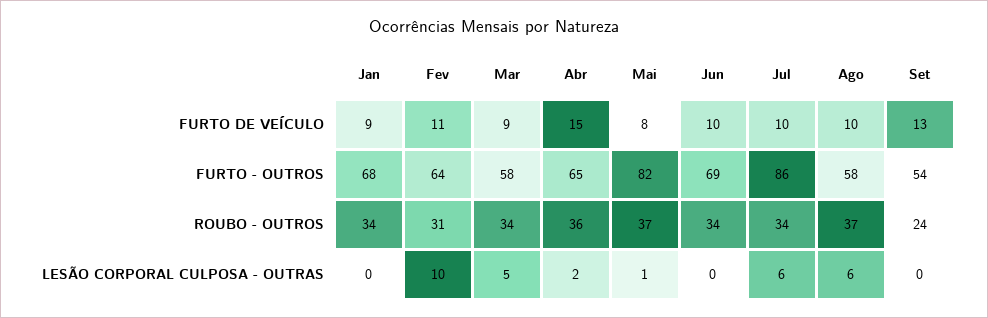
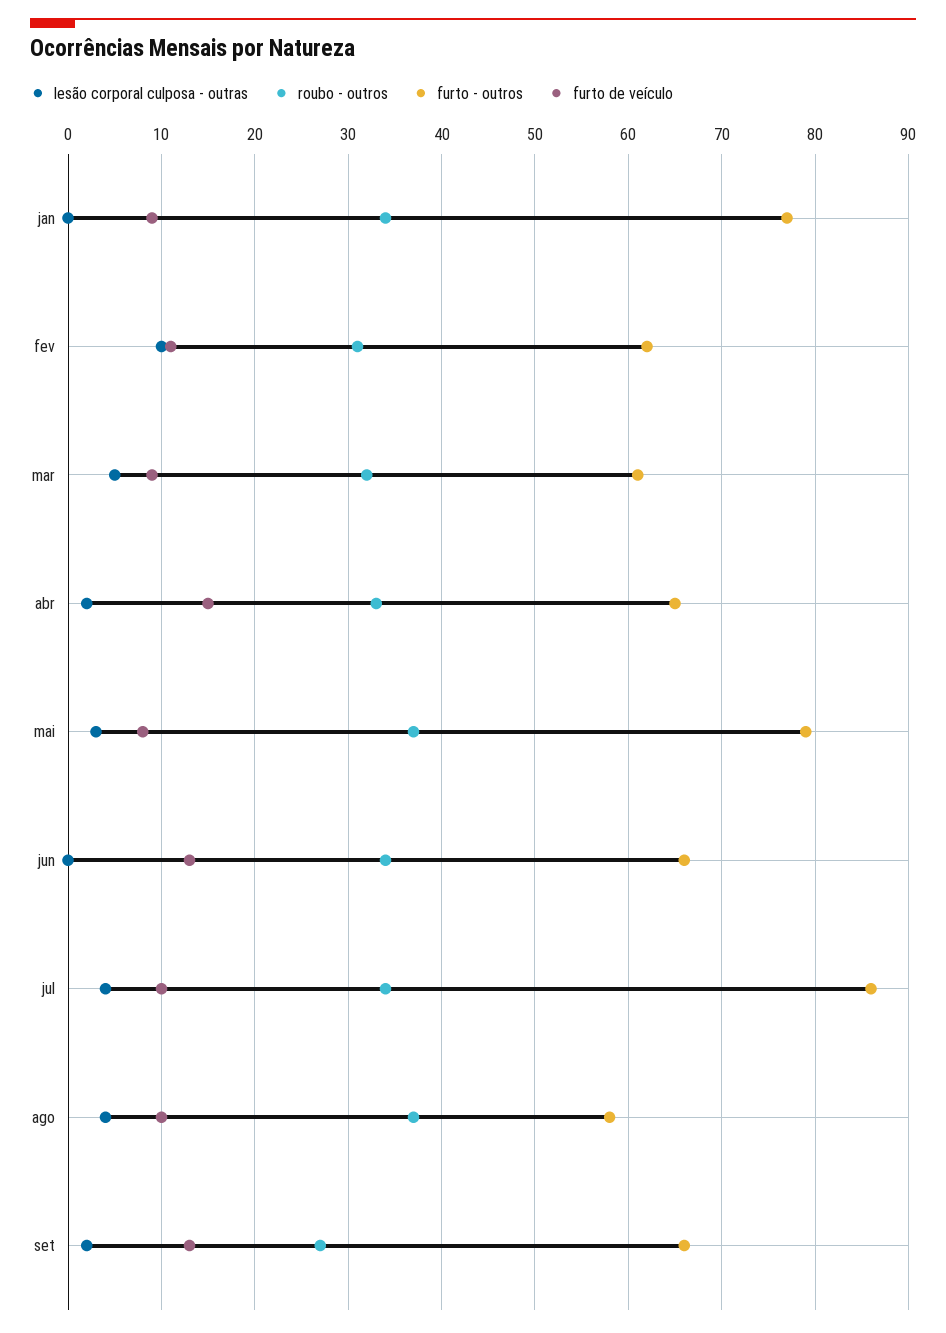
  {
    "FURTO DE VEÍCULO": {
      "Jan": 9,
      "Fev": 11,
      "Mar": 9,
      "Abr": 15,
      "Mai": 8,
-     "Jun": 10,
+     "Jun": 13,
      "Jul": 10,
      "Ago": 10,
      "Set": 13
    },
    "FURTO - OUTROS": {
-     "Jan": 68,
+     "Jan": 77,
-     "Fev": 64,
+     "Fev": 62,
-     "Mar": 58,
+     "Mar": 61,
      "Abr": 65,
-     "Mai": 82,
+     "Mai": 79,
-     "Jun": 69,
+     "Jun": 66,
      "Jul": 86,
      "Ago": 58,
-     "Set": 54
+     "Set": 66
    },
    "ROUBO - OUTROS": {
      "Jan": 34,
      "Fev": 31,
-     "Mar": 34,
+     "Mar": 32,
-     "Abr": 36,
+     "Abr": 33,
      "Mai": 37,
      "Jun": 34,
      "Jul": 34,
      "Ago": 37,
-     "Set": 24
+     "Set": 27
    },
    "LESÃO CORPORAL CULPOSA - OUTRAS": {
      "Jan": 0,
      "Fev": 10,
      "Mar": 5,
      "Abr": 2,
-     "Mai": 1,
+     "Mai": 3,
      "Jun": 0,
-     "Jul": 6,
+     "Jul": 4,
-     "Ago": 6,
+     "Ago": 4,
-     "Set": 0
+     "Set": 2
    }
  }

